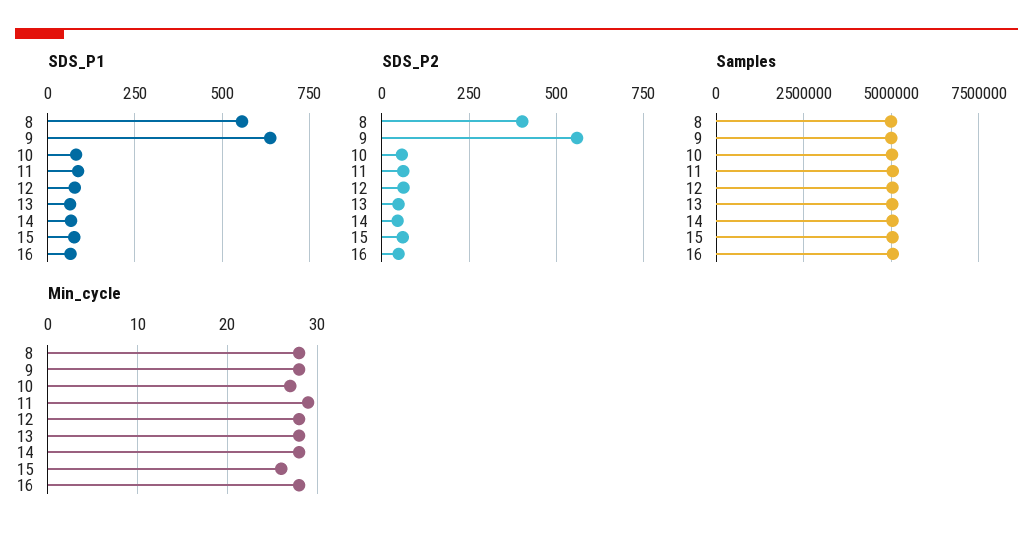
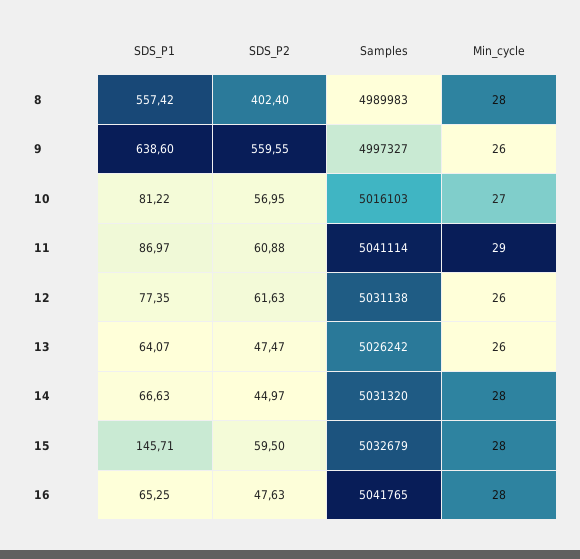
  {
    "SDS_P1": {
      "8": 557.42,
      "9": 638.6,
      "10": 81.22,
      "11": 86.97,
      "12": 77.35,
      "13": 64.07,
      "14": 66.63,
-     "15": 75,
+     "15": 145.71,
      "16": 65.25
    },
    "SDS_P2": {
      "8": 402.4,
      "9": 559.55,
      "10": 56.95,
      "11": 60.88,
      "12": 61.63,
      "13": 47.47,
      "14": 44.97,
      "15": 59.5,
      "16": 47.63
    },
    "Samples": {
      "8": 4989983,
      "9": 4997327,
      "10": 5016103,
      "11": 5041114,
      "12": 5031138,
      "13": 5026242,
      "14": 5031320,
      "15": 5032679,
      "16": 5041765
    },
    "Min_cycle": {
      "8": 28,
-     "9": 28,
+     "9": 26,
      "10": 27,
      "11": 29,
-     "12": 28,
+     "12": 26,
-     "13": 28,
+     "13": 26,
      "14": 28,
-     "15": 26,
+     "15": 28,
      "16": 28
    }
  }

